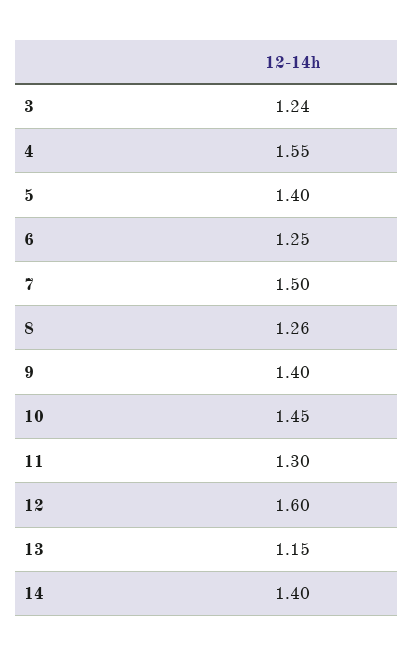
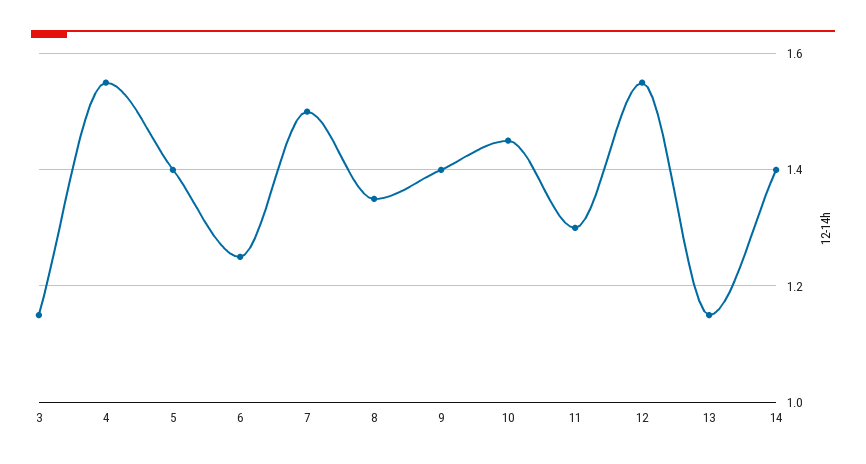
  {
-   "3": 1.24,
+   "3": 1.15,
    "4": 1.55,
    "5": 1.4,
    "6": 1.25,
    "7": 1.5,
-   "8": 1.26,
+   "8": 1.35,
    "9": 1.4,
    "10": 1.45,
    "11": 1.3,
-   "12": 1.6,
+   "12": 1.55,
    "13": 1.15,
    "14": 1.4
  }

